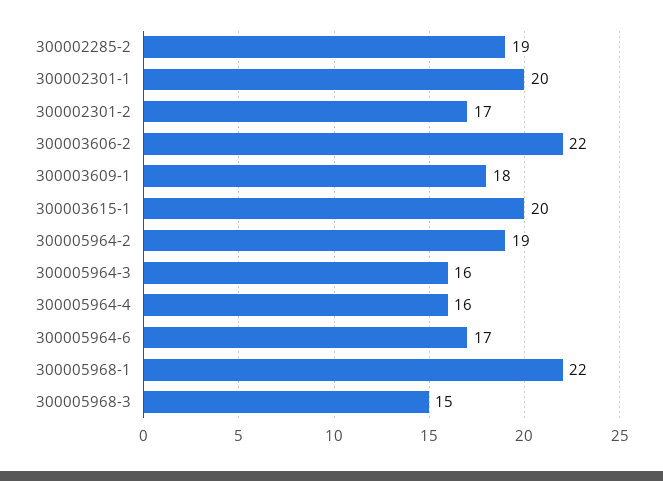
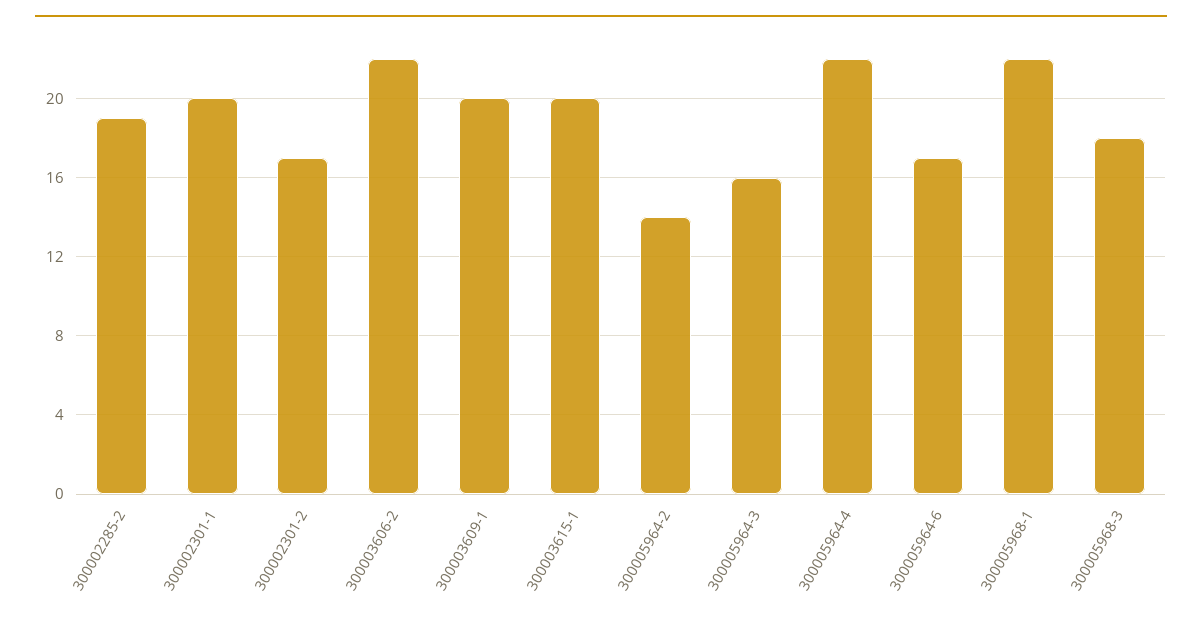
  {
    "300002285-2": 19,
    "300002301-1": 20,
    "300002301-2": 17,
    "300003606-2": 22,
-   "300003609-1": 18,
+   "300003609-1": 20,
    "300003615-1": 20,
-   "300005964-2": 19,
+   "300005964-2": 14,
    "300005964-3": 16,
-   "300005964-4": 16,
+   "300005964-4": 22,
    "300005964-6": 17,
    "300005968-1": 22,
-   "300005968-3": 15
+   "300005968-3": 18
  }

